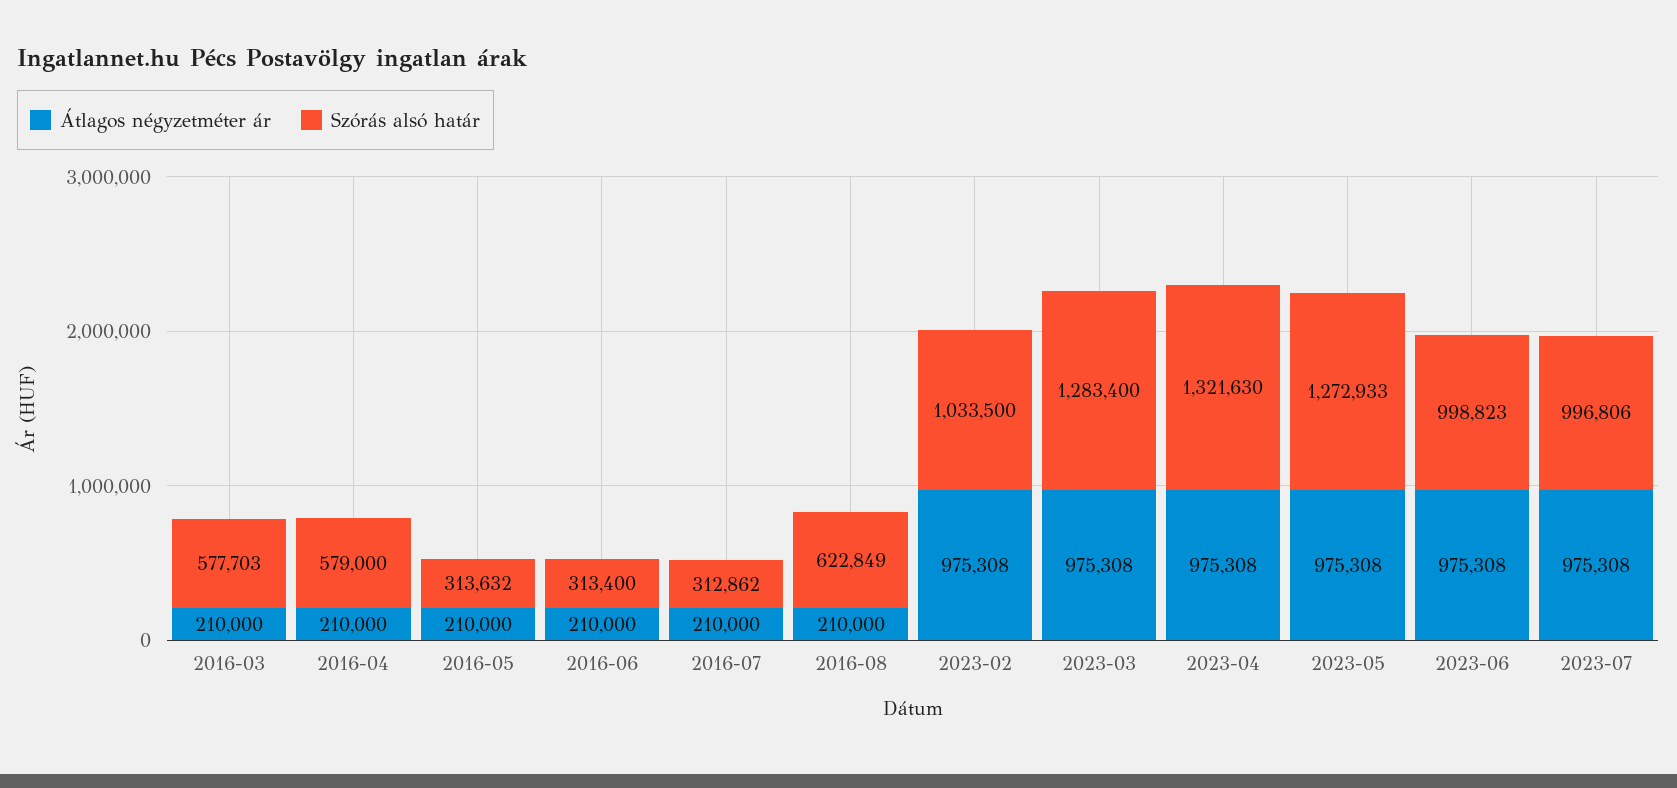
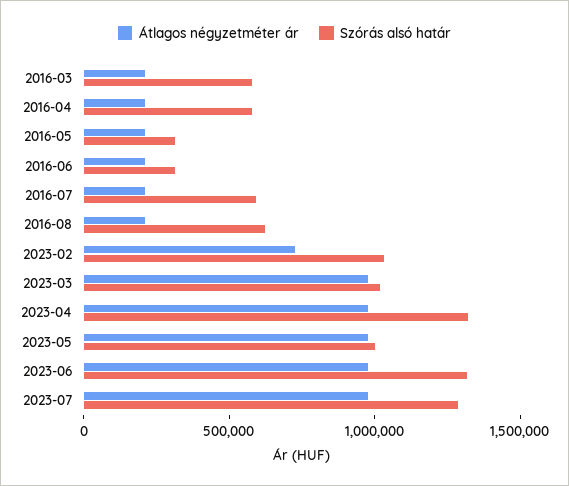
  {
    "Átlagos négyzetméter ár": {
      "2016-03": 210000,
      "2016-04": 210000,
      "2016-05": 210000,
      "2016-06": 210000,
      "2016-07": 210000,
      "2016-08": 210000,
-     "2023-02": 975308,
+     "2023-02": 700000,
      "2023-03": 975308,
      "2023-04": 975308,
      "2023-05": 975308,
      "2023-06": 975308,
      "2023-07": 975308
    },
    "Szórás alsó határ": {
      "2016-03": 577703,
      "2016-04": 579000,
      "2016-05": 313632,
      "2016-06": 313400,
-     "2016-07": 312862,
+     "2016-07": 600000,
      "2016-08": 622849,
      "2023-02": 1033500,
-     "2023-03": 1283400,
+     "2023-03": 1000000,
      "2023-04": 1321630,
-     "2023-05": 1272933,
+     "2023-05": 1000000,
-     "2023-06": 998823,
+     "2023-06": 1300000,
-     "2023-07": 996806
+     "2023-07": 1300000
    }
  }

